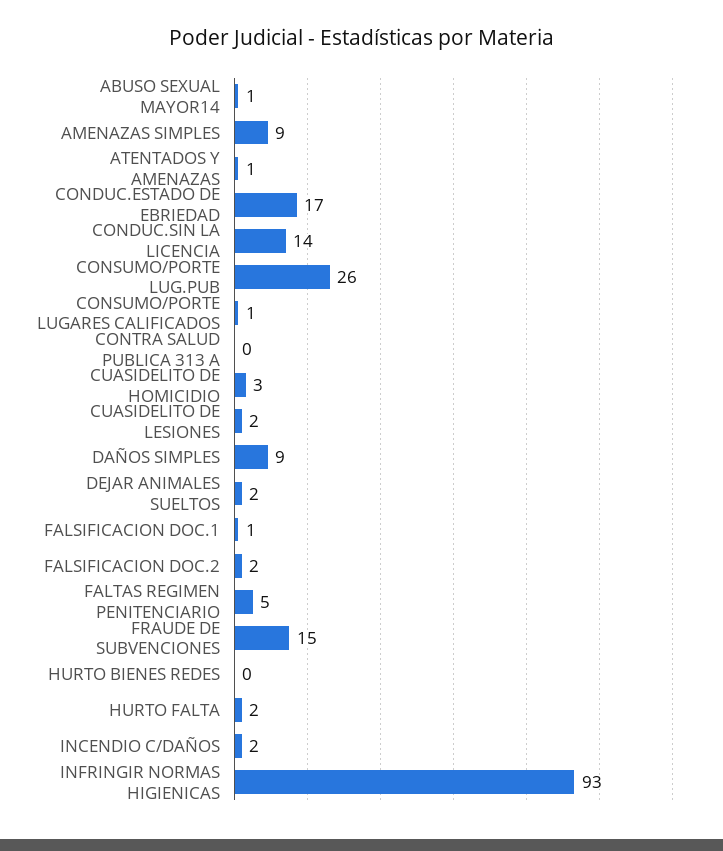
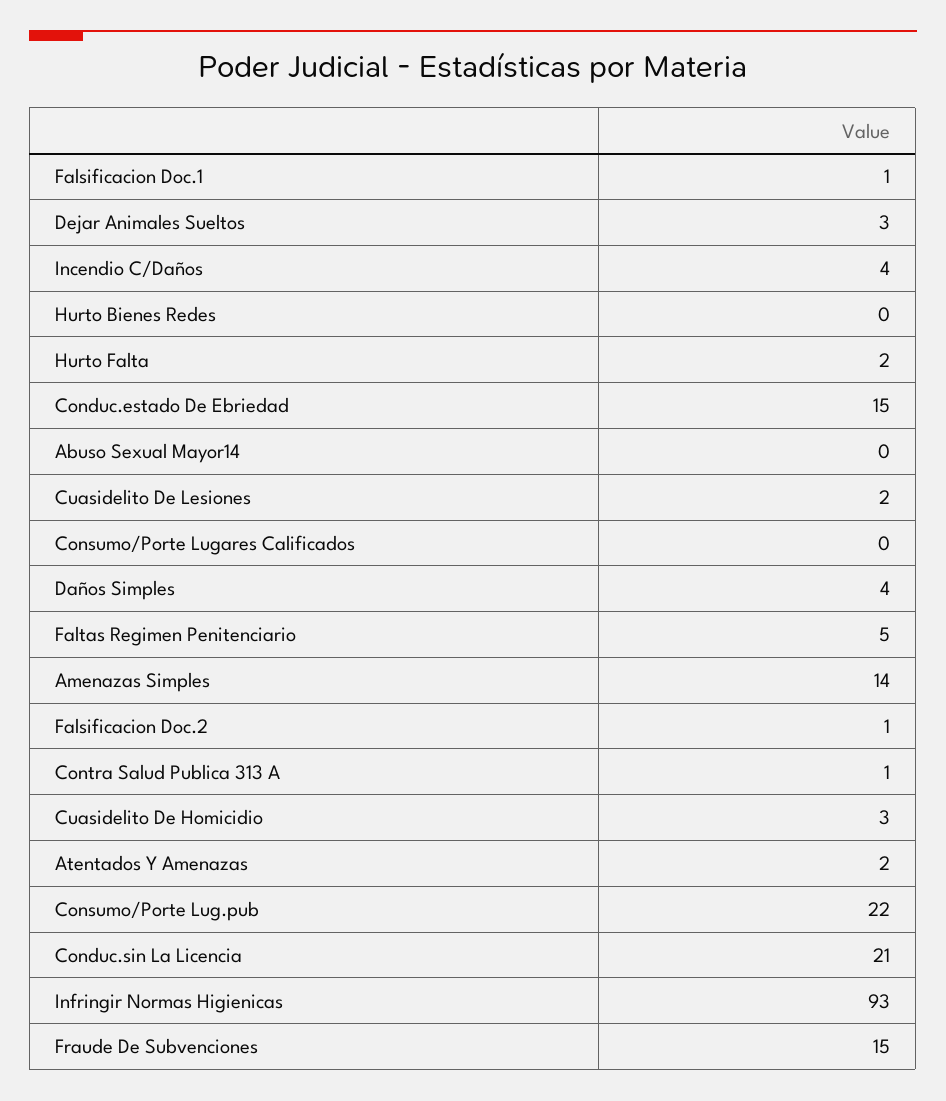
  {
-   "ABUSO SEXUAL MAYOR14": 1,
+   "ABUSO SEXUAL MAYOR14": 0,
-   "AMENAZAS SIMPLES": 9,
+   "AMENAZAS SIMPLES": 14,
-   "ATENTADOS Y AMENAZAS": 1,
+   "ATENTADOS Y AMENAZAS": 2,
-   "CONDUC.ESTADO DE EBRIEDAD": 17,
+   "CONDUC.ESTADO DE EBRIEDAD": 15,
-   "CONDUC.SIN LA LICENCIA": 14,
+   "CONDUC.SIN LA LICENCIA": 21,
-   "CONSUMO/PORTE LUG.PUB": 26,
+   "CONSUMO/PORTE LUG.PUB": 22,
-   "CONSUMO/PORTE LUGARES CALIFICADOS": 1,
+   "CONSUMO/PORTE LUGARES CALIFICADOS": 0,
-   "CONTRA SALUD PUBLICA 313 A": 0,
+   "CONTRA SALUD PUBLICA 313 A": 1,
    "CUASIDELITO DE HOMICIDIO": 3,
    "CUASIDELITO DE LESIONES": 2,
-   "DAÑOS SIMPLES": 9,
+   "DAÑOS SIMPLES": 4,
-   "DEJAR ANIMALES SUELTOS": 2,
+   "DEJAR ANIMALES SUELTOS": 3,
    "FALSIFICACION DOC.1": 1,
-   "FALSIFICACION DOC.2": 2,
+   "FALSIFICACION DOC.2": 1,
    "FALTAS REGIMEN PENITENCIARIO": 5,
    "FRAUDE DE SUBVENCIONES": 15,
    "HURTO BIENES REDES": 0,
    "HURTO FALTA": 2,
-   "INCENDIO C/DAÑOS": 2,
+   "INCENDIO C/DAÑOS": 4,
    "INFRINGIR NORMAS HIGIENICAS": 93
  }

